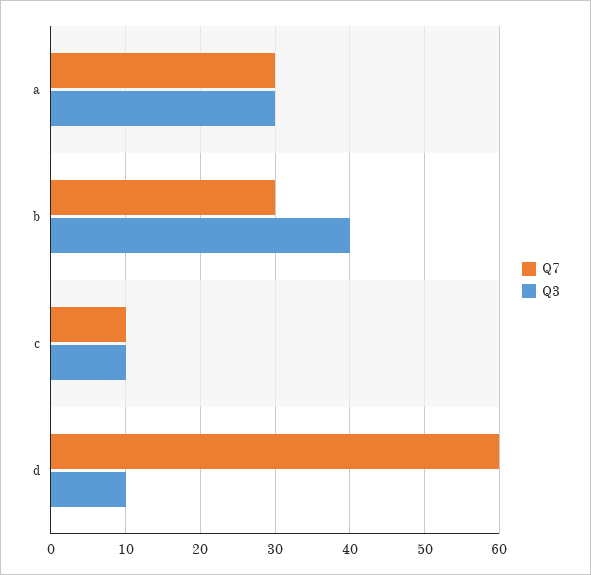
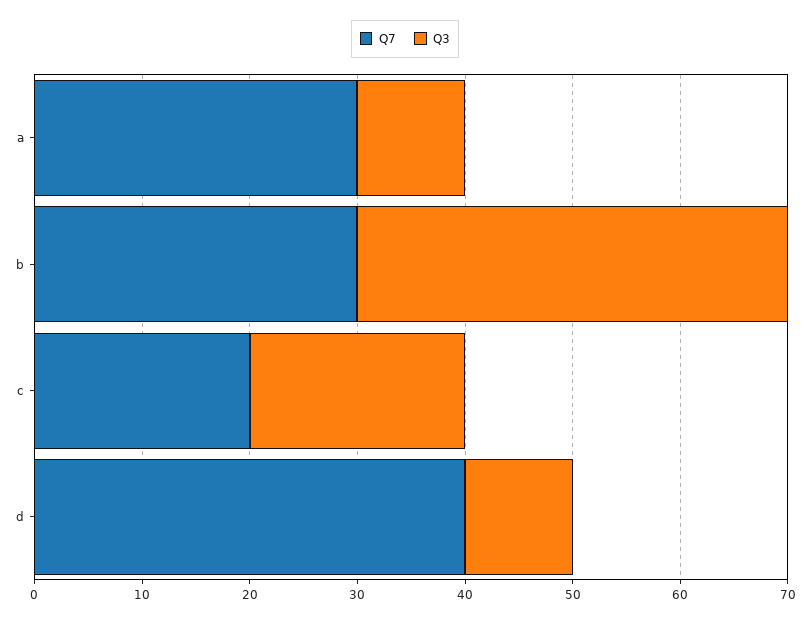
  {
    "Q7": {
      "a": 30,
      "b": 30,
-     "c": 10,
+     "c": 20,
-     "d": 60
+     "d": 40
    },
    "Q3": {
-     "a": 30,
+     "a": 10,
      "b": 40,
-     "c": 10,
+     "c": 20,
      "d": 10
    }
  }

